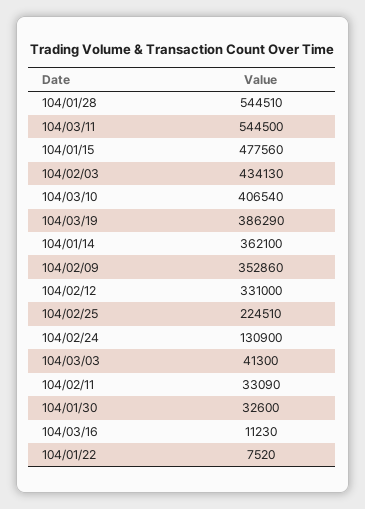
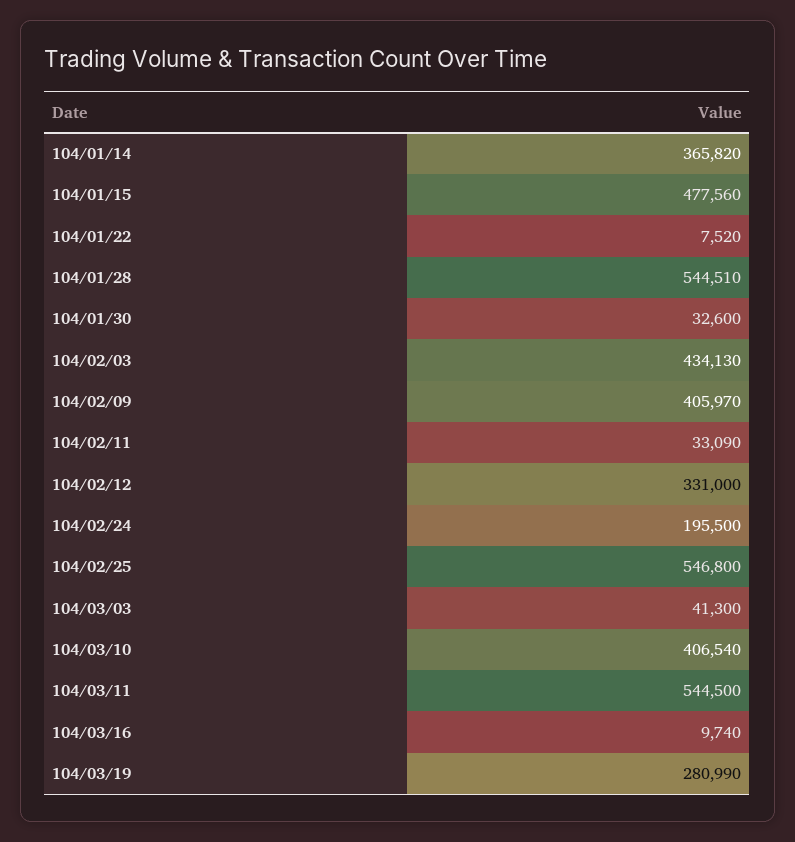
  {
    "104/01/28": 544510,
    "104/03/11": 544500,
    "104/01/15": 477560,
    "104/02/03": 434130,
    "104/03/10": 406540,
-   "104/03/19": 386290,
+   "104/03/19": 280990,
-   "104/01/14": 362100,
+   "104/01/14": 365820,
-   "104/02/09": 352860,
+   "104/02/09": 405970,
    "104/02/12": 331000,
-   "104/02/25": 224510,
+   "104/02/25": 546800,
-   "104/02/24": 130900,
+   "104/02/24": 195500,
    "104/03/03": 41300,
    "104/02/11": 33090,
    "104/01/30": 32600,
-   "104/03/16": 11230,
+   "104/03/16": 9740,
    "104/01/22": 7520
  }

